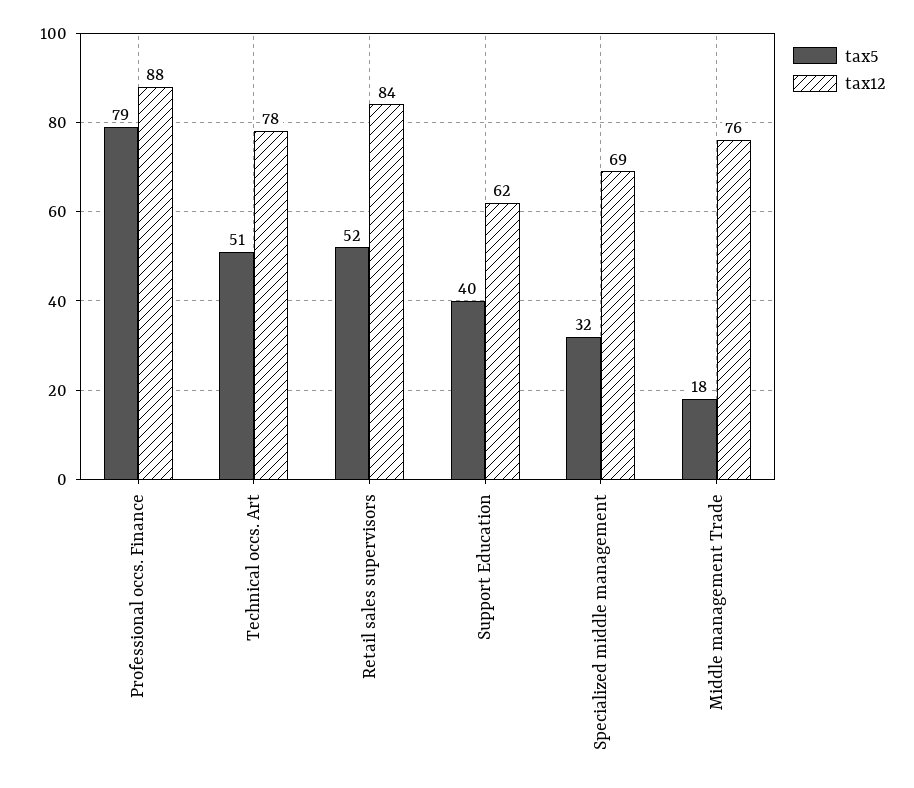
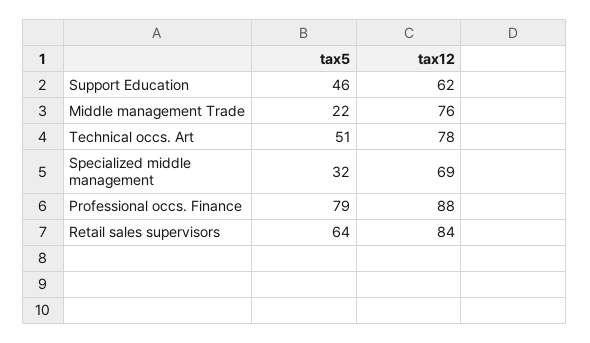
  {
    "tax5": {
      "Professional occs. Finance": 79,
      "Technical occs. Art": 51,
-     "Retail sales supervisors": 52,
+     "Retail sales supervisors": 64,
-     "Support Education": 40,
+     "Support Education": 46,
      "Specialized middle management": 32,
-     "Middle management Trade": 18
+     "Middle management Trade": 22
    },
    "tax12": {
      "Professional occs. Finance": 88,
      "Technical occs. Art": 78,
      "Retail sales supervisors": 84,
      "Support Education": 62,
      "Specialized middle management": 69,
      "Middle management Trade": 76
    }
  }

